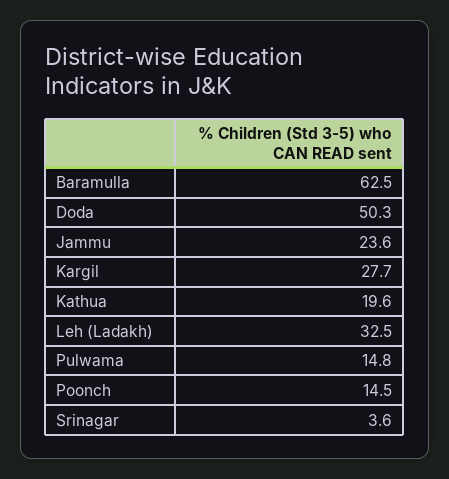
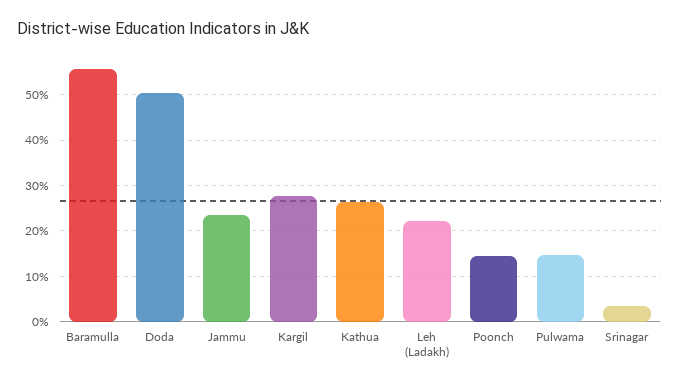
  {
-   "Baramulla": 62.5,
+   "Baramulla": 56,
    "Doda": 50.3,
    "Jammu": 23.6,
    "Kargil": 27.7,
-   "Kathua": 19.6,
+   "Kathua": 26,
-   "Leh (Ladakh)": 32.5,
+   "Leh (Ladakh)": 22,
    "Pulwama": 14.8,
    "Poonch": 14.5,
    "Srinagar": 3.6
  }

